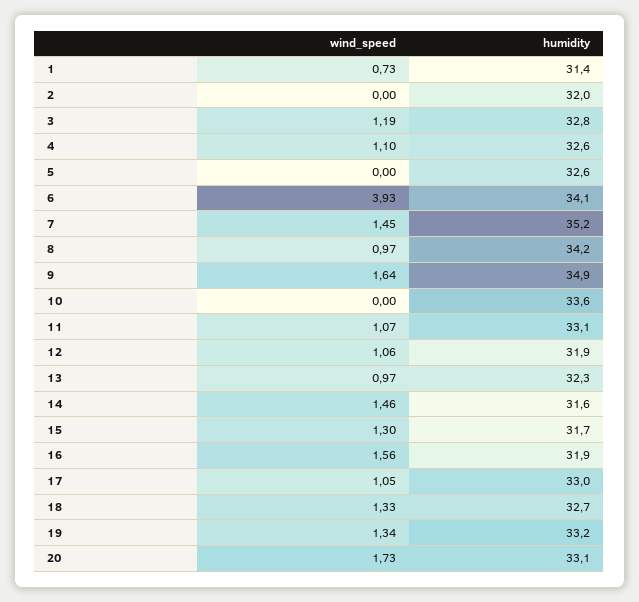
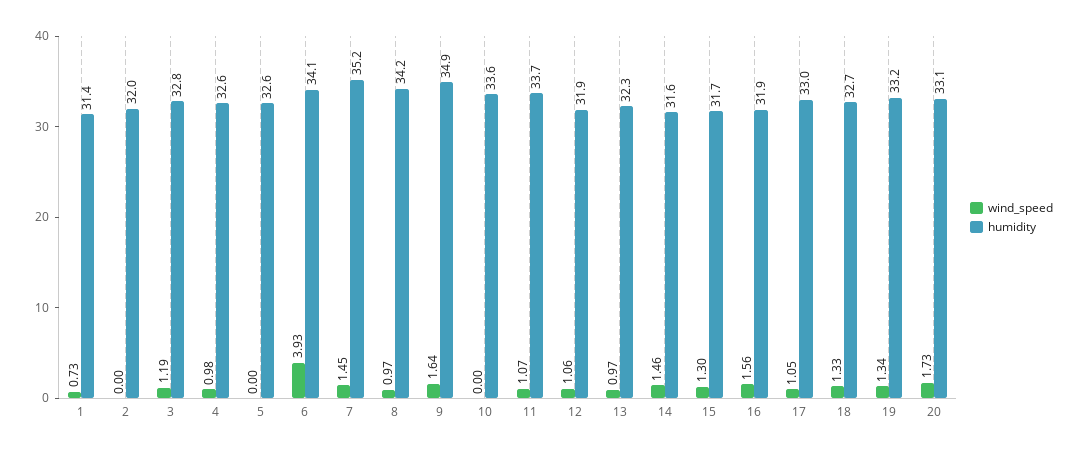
  {
    "wind_speed": {
      "1": 0.73,
      "2": 0,
      "3": 1.19,
-     "4": 1.1,
+     "4": 0.98,
      "5": 0,
      "6": 3.93,
      "7": 1.45,
      "8": 0.97,
      "9": 1.64,
      "10": 0,
      "11": 1.07,
      "12": 1.06,
      "13": 0.97,
      "14": 1.46,
      "15": 1.3,
      "16": 1.56,
      "17": 1.05,
      "18": 1.33,
      "19": 1.34,
      "20": 1.73
    },
    "humidity": {
      "1": 31.4,
      "2": 32,
      "3": 32.8,
      "4": 32.6,
      "5": 32.6,
      "6": 34.1,
      "7": 35.2,
      "8": 34.2,
      "9": 34.9,
      "10": 33.6,
-     "11": 33.1,
+     "11": 33.7,
      "12": 31.9,
      "13": 32.3,
      "14": 31.6,
      "15": 31.7,
      "16": 31.9,
      "17": 33,
      "18": 32.7,
      "19": 33.2,
      "20": 33.1
    }
  }

